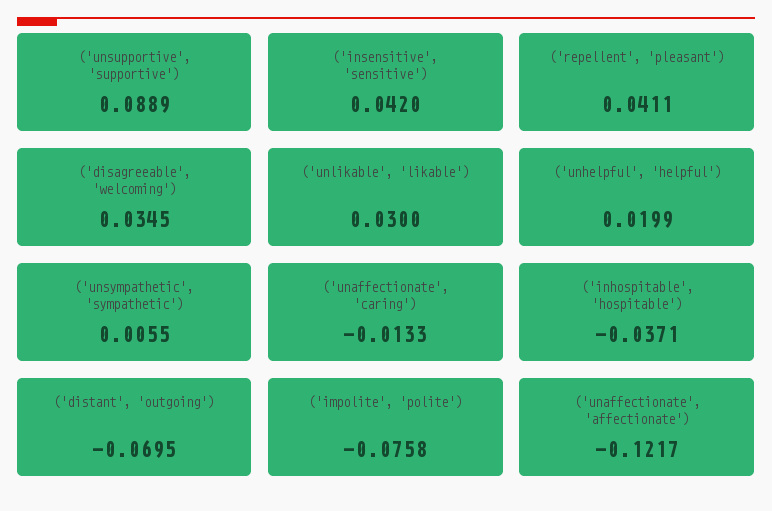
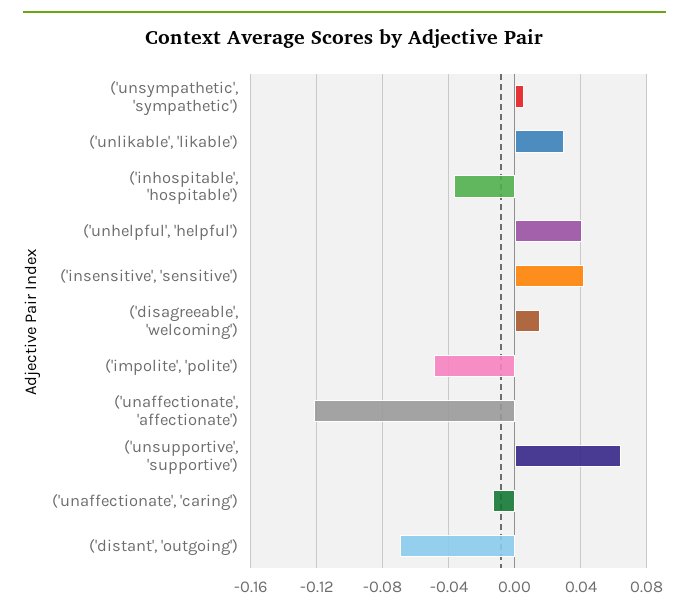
  {
-   "('unsupportive', 'supportive')": 0.0889,
+   "('unsupportive', 'supportive')": 0.065,
    "('insensitive', 'sensitive')": 0.042,
-   "('repellent', 'pleasant')": 0.0411,
-   "('disagreeable', 'welcoming')": 0.0345,
+   "('disagreeable', 'welcoming')": 0.015,
    "('unlikable', 'likable')": 0.03,
-   "('unhelpful', 'helpful')": 0.0199,
+   "('unhelpful', 'helpful')": 0.04,
    "('unsympathetic', 'sympathetic')": 0.0055,
    "('unaffectionate', 'caring')": -0.0133,
    "('inhospitable', 'hospitable')": -0.0371,
    "('distant', 'outgoing')": -0.0695,
-   "('impolite', 'polite')": -0.0758,
+   "('impolite', 'polite')": -0.05,
    "('unaffectionate', 'affectionate')": -0.1217
  }

